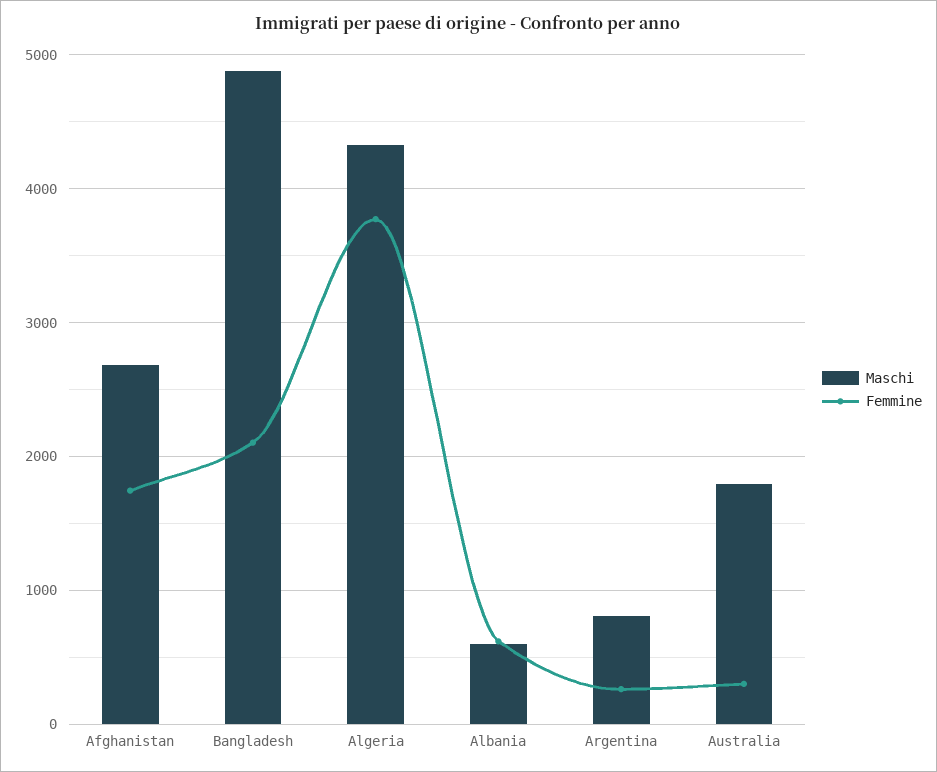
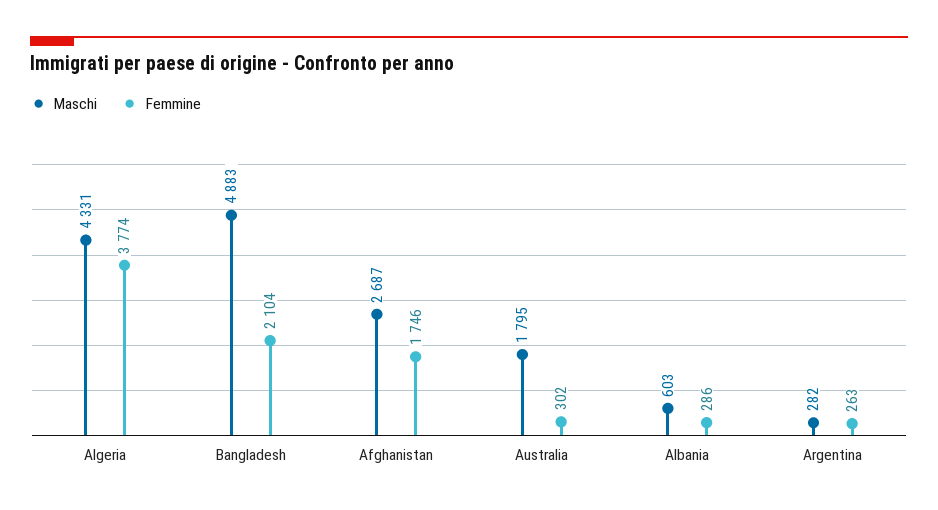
  {
    "Maschi": {
      "Afghanistan": 2687,
      "Bangladesh": 4883,
      "Algeria": 4331,
      "Albania": 603,
-     "Argentina": 800,
+     "Argentina": 282,
      "Australia": 1795
    },
    "Femmine": {
      "Afghanistan": 1746,
      "Bangladesh": 2104,
      "Algeria": 3774,
-     "Albania": 600,
+     "Albania": 286,
      "Argentina": 263,
      "Australia": 302
    }
  }

